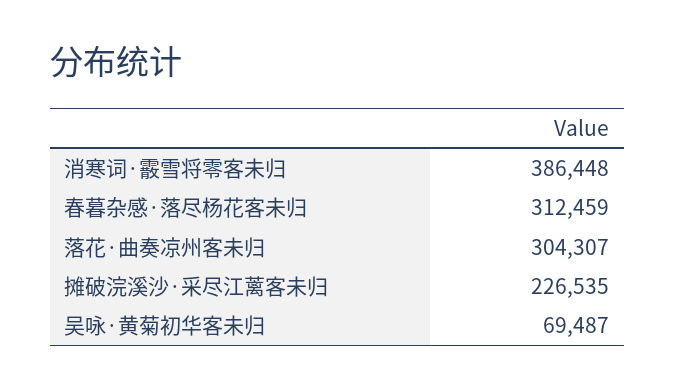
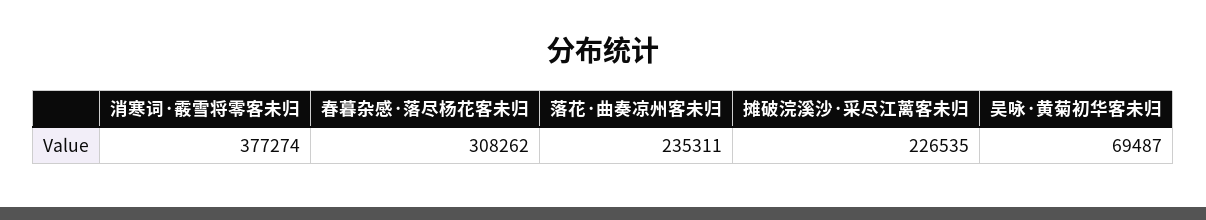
  {
-   "消寒词·霰雪将零客未归": 386448,
+   "消寒词·霰雪将零客未归": 377274,
-   "春暮杂感·落尽杨花客未归": 312459,
+   "春暮杂感·落尽杨花客未归": 308262,
-   "落花·曲奏凉州客未归": 304307,
+   "落花·曲奏凉州客未归": 235311,
    "摊破浣溪沙·采尽江蓠客未归": 226535,
    "吴咏·黄菊初华客未归": 69487
  }

